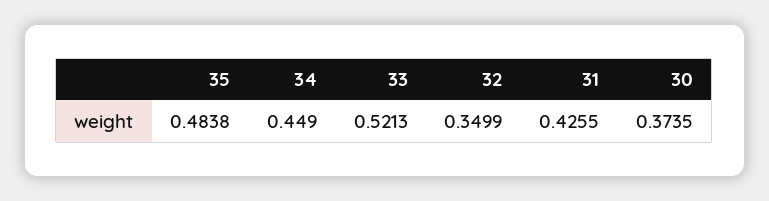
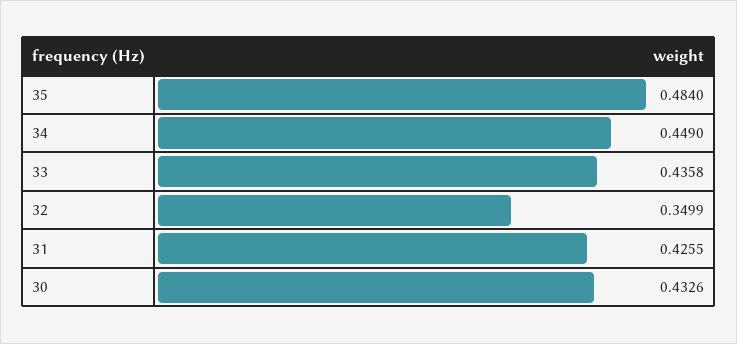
  {
-   "35": 0.4838,
+   "35": 0.484,
    "34": 0.449,
-   "33": 0.5213,
+   "33": 0.4358,
    "32": 0.3499,
    "31": 0.4255,
-   "30": 0.3735
+   "30": 0.4326
  }

